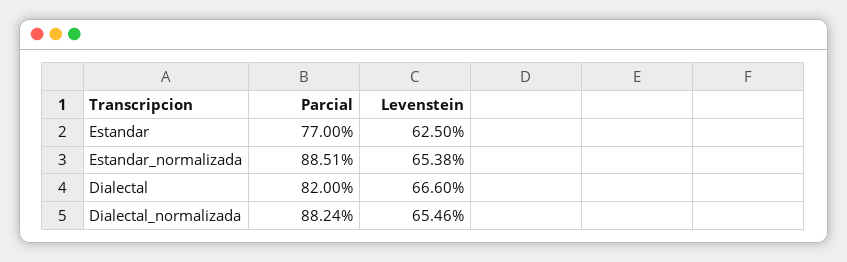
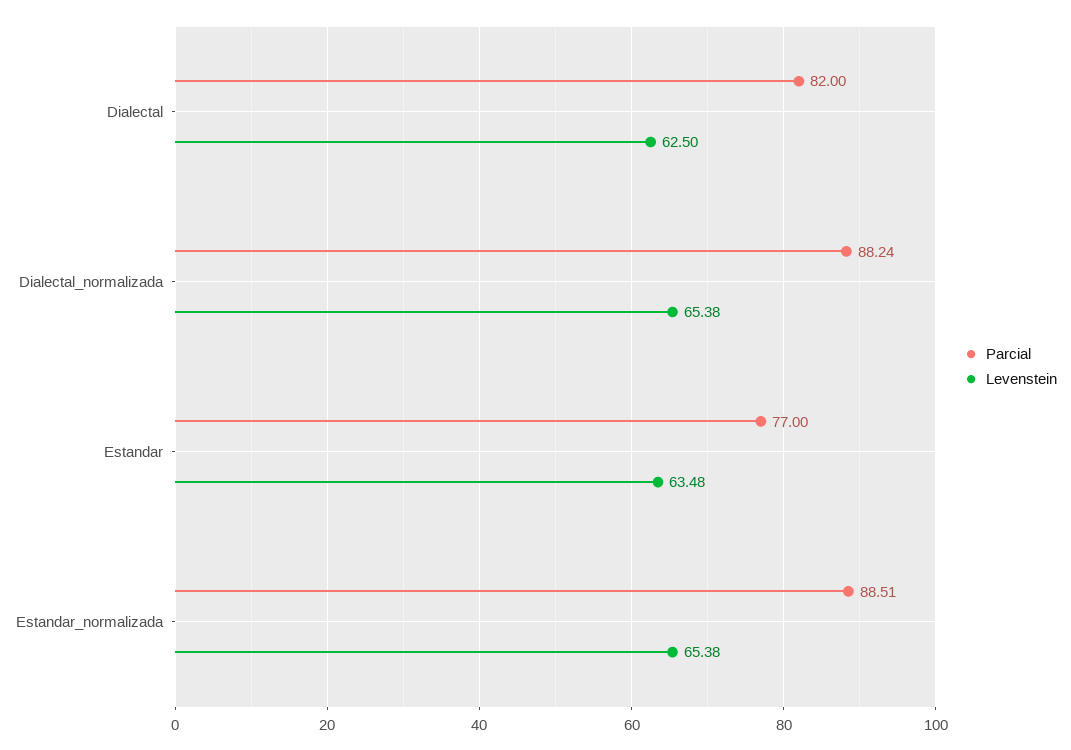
  {
    "Parcial": {
      "Estandar": 77,
      "Estandar_normalizada": 88.51,
      "Dialectal": 82,
      "Dialectal_normalizada": 88.24
    },
    "Levenstein": {
-     "Estandar": 62.5,
+     "Estandar": 63.48,
      "Estandar_normalizada": 65.38,
-     "Dialectal": 66.6,
+     "Dialectal": 62.5,
-     "Dialectal_normalizada": 65.46
+     "Dialectal_normalizada": 65.38
    }
  }

